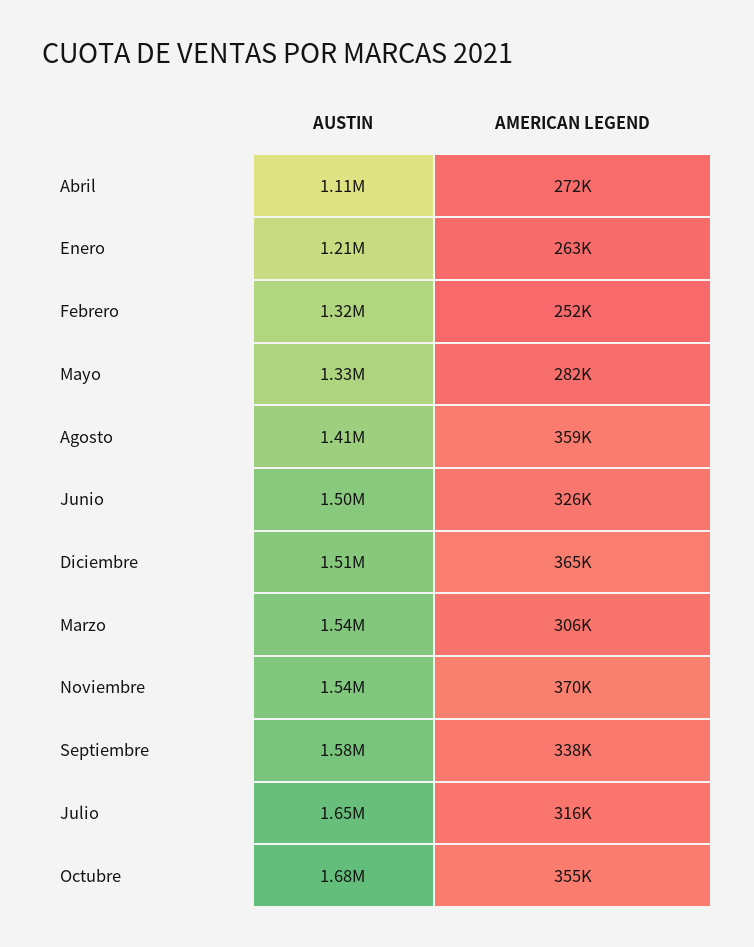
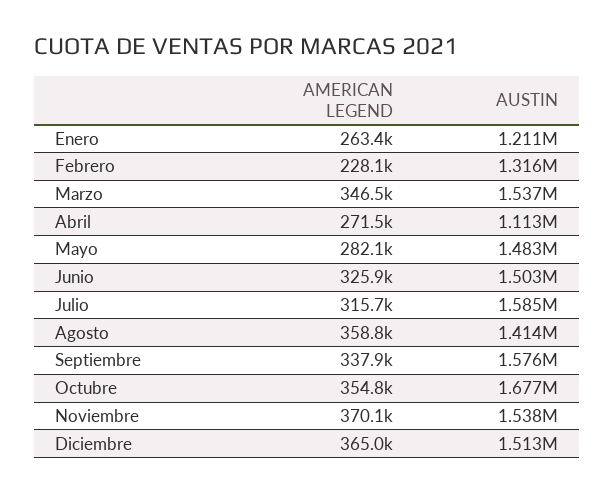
  {
    "AUSTIN": {
      "Abril": 1113000,
      "Enero": 1211000,
      "Febrero": 1316000,
-     "Mayo": 1330000,
+     "Mayo": 1483000,
      "Agosto": 1414000,
      "Junio": 1503000,
      "Diciembre": 1513000,
      "Marzo": 1537000,
      "Noviembre": 1538000,
      "Septiembre": 1576000,
-     "Julio": 1650000,
+     "Julio": 1585000,
      "Octubre": 1677000
    },
    "AMERICAN LEGEND": {
      "Abril": 271500,
      "Enero": 263400,
-     "Febrero": 252000,
+     "Febrero": 228100,
      "Mayo": 282100,
      "Agosto": 358800,
      "Junio": 325900,
      "Diciembre": 365000,
-     "Marzo": 306000,
+     "Marzo": 346500,
      "Noviembre": 370100,
      "Septiembre": 337900,
      "Julio": 315700,
      "Octubre": 354800
    }
  }

